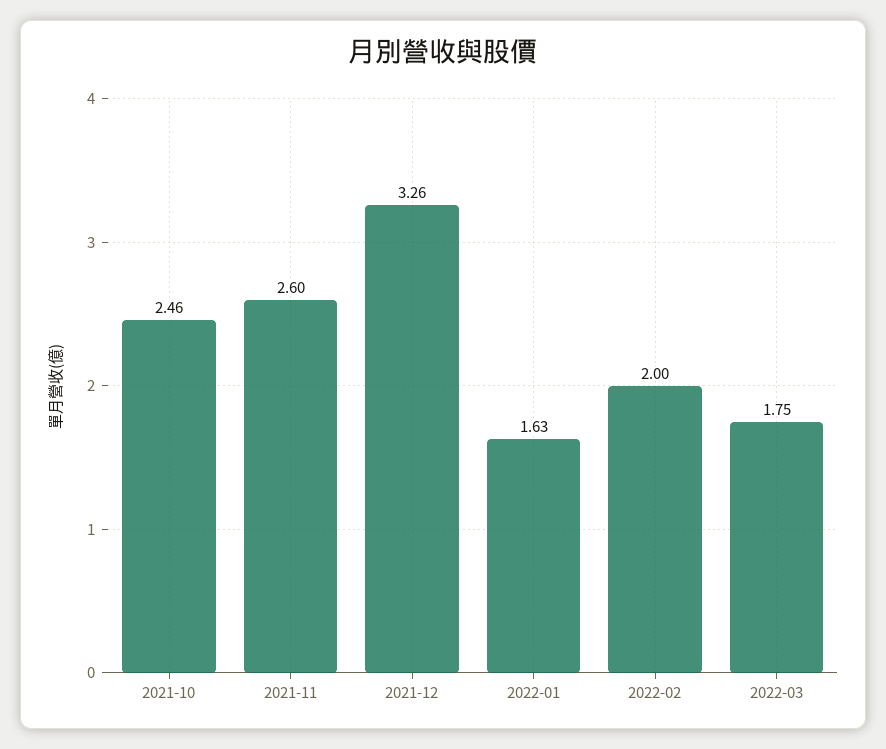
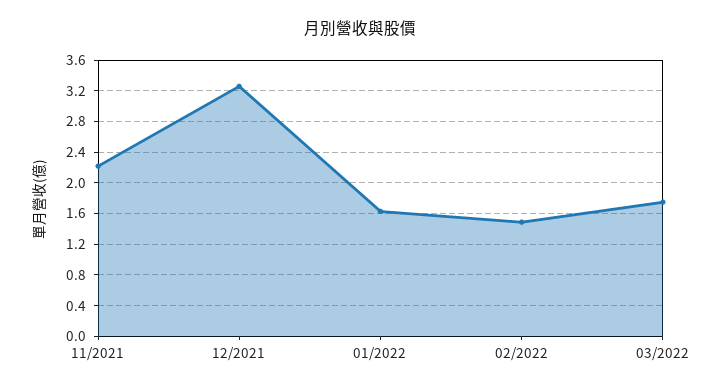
  {
-   "2021-10": 2.46,
-   "2021-11": 2.6,
+   "2021-11": 2.2,
    "2021-12": 3.26,
    "2022-01": 1.63,
-   "2022-02": 2,
+   "2022-02": 1.5,
    "2022-03": 1.75
  }

